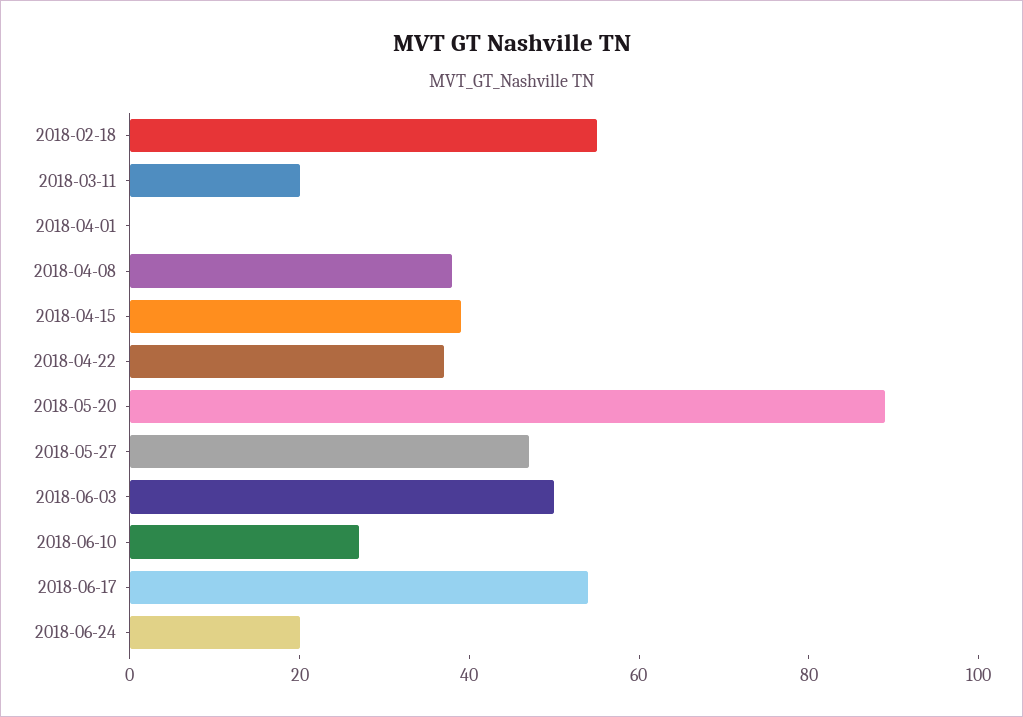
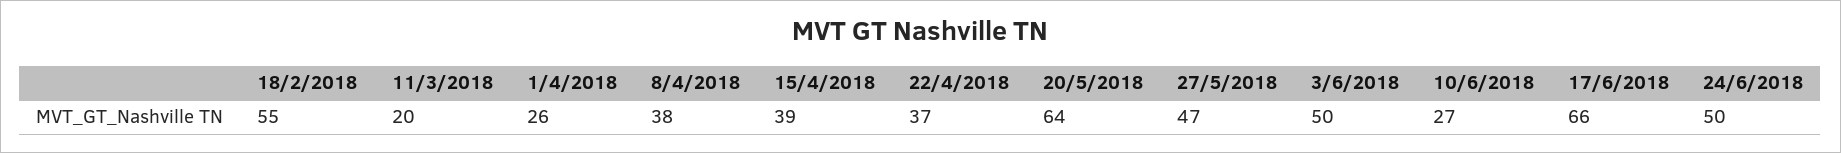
  {
    "2018-02-18": 55,
    "2018-03-11": 20,
-   "2018-04-01": 0,
+   "2018-04-01": 26,
    "2018-04-08": 38,
    "2018-04-15": 39,
    "2018-04-22": 37,
-   "2018-05-20": 90,
+   "2018-05-20": 64,
    "2018-05-27": 47,
    "2018-06-03": 50,
    "2018-06-10": 27,
-   "2018-06-17": 55,
+   "2018-06-17": 66,
-   "2018-06-24": 20
+   "2018-06-24": 50
  }

